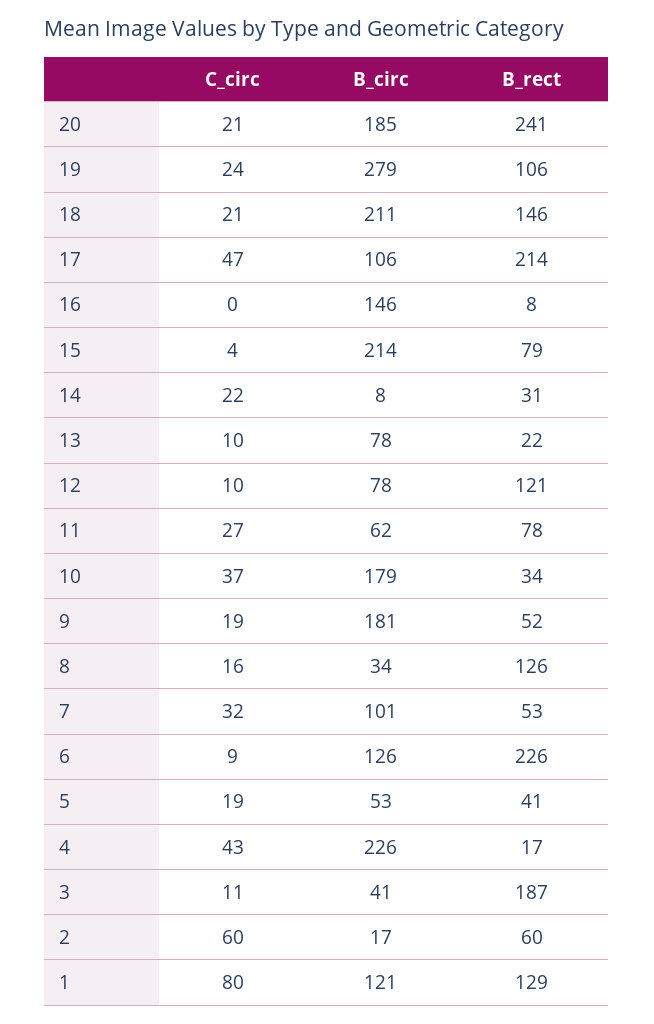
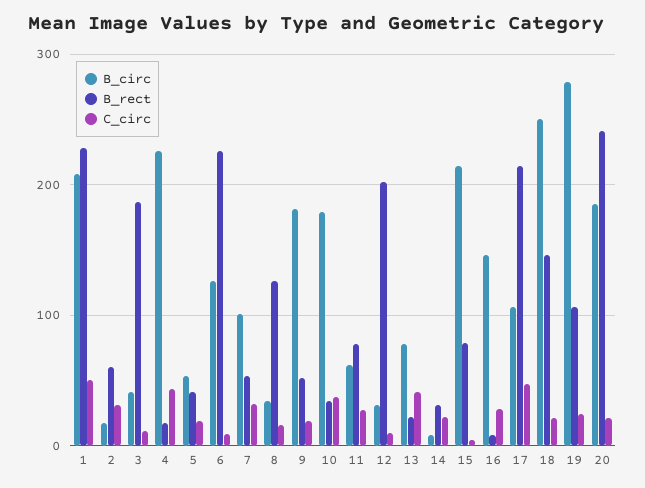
  {
    "C_circ": {
      "20": 21,
      "19": 24,
      "18": 21,
      "17": 47,
-     "16": 0,
+     "16": 30,
      "15": 4,
      "14": 22,
-     "13": 10,
+     "13": 40,
      "12": 10,
      "11": 27,
      "10": 37,
      "9": 19,
      "8": 16,
      "7": 32,
      "6": 9,
      "5": 19,
      "4": 43,
      "3": 11,
-     "2": 60,
+     "2": 30,
-     "1": 80
+     "1": 50
    },
    "B_circ": {
      "20": 185,
      "19": 279,
-     "18": 211,
+     "18": 250,
      "17": 106,
      "16": 146,
      "15": 214,
      "14": 8,
      "13": 78,
-     "12": 78,
+     "12": 30,
      "11": 62,
      "10": 179,
      "9": 181,
      "8": 34,
      "7": 101,
      "6": 126,
      "5": 53,
      "4": 226,
      "3": 41,
      "2": 17,
-     "1": 121
+     "1": 210
    },
    "B_rect": {
      "20": 241,
      "19": 106,
      "18": 146,
      "17": 214,
      "16": 8,
      "15": 79,
      "14": 31,
      "13": 22,
-     "12": 121,
+     "12": 200,
      "11": 78,
      "10": 34,
      "9": 52,
      "8": 126,
      "7": 53,
      "6": 226,
      "5": 41,
      "4": 17,
      "3": 187,
      "2": 60,
-     "1": 129
+     "1": 230
    }
  }

